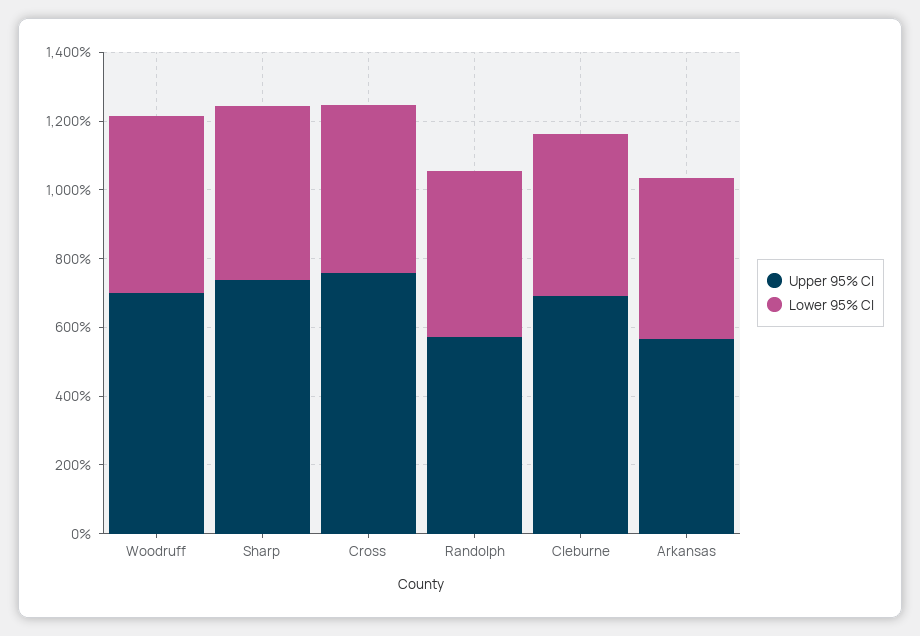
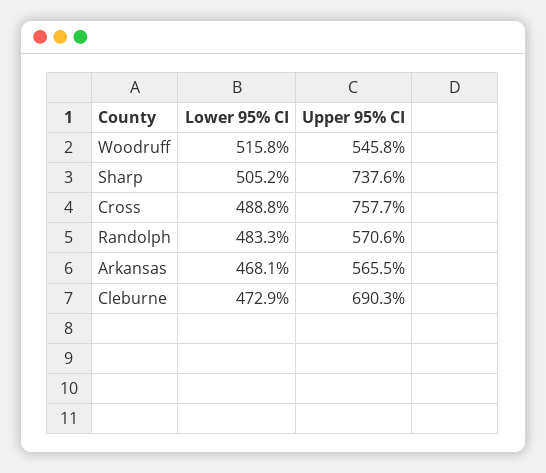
  {
    "Upper 95% CI": {
-     "Woodruff": 700,
+     "Woodruff": 545.8,
      "Sharp": 737.6,
      "Cross": 757.7,
      "Randolph": 570.6,
      "Cleburne": 690.3,
      "Arkansas": 565.5
    },
    "Lower 95% CI": {
      "Woodruff": 515.8,
      "Sharp": 505.2,
      "Cross": 488.8,
      "Randolph": 483.3,
      "Cleburne": 472.9,
      "Arkansas": 468.1
    }
  }

